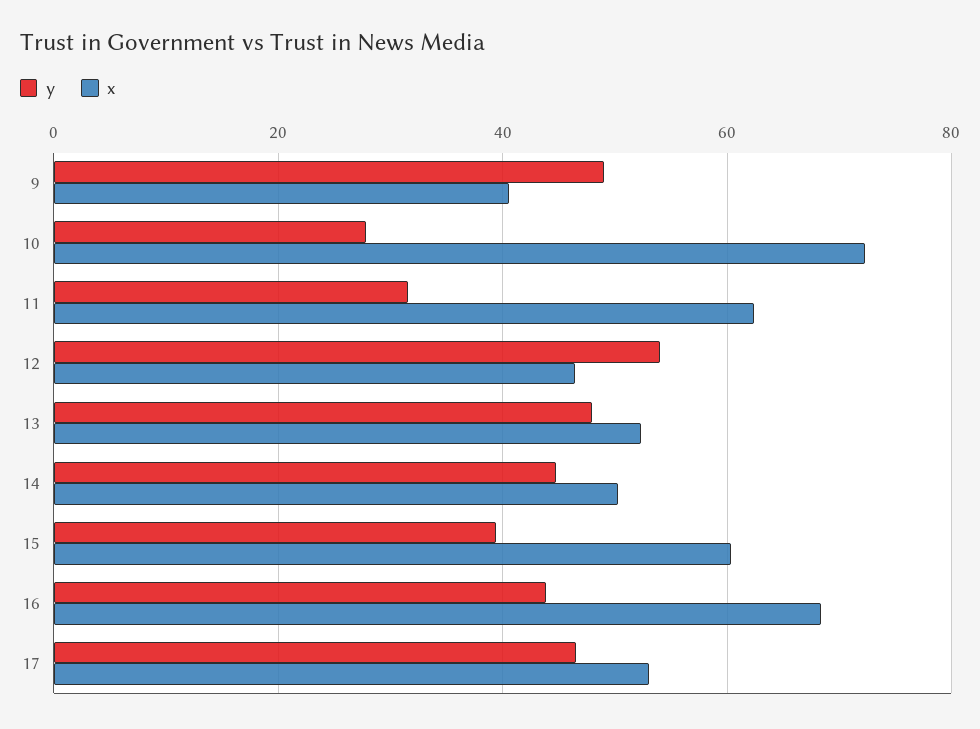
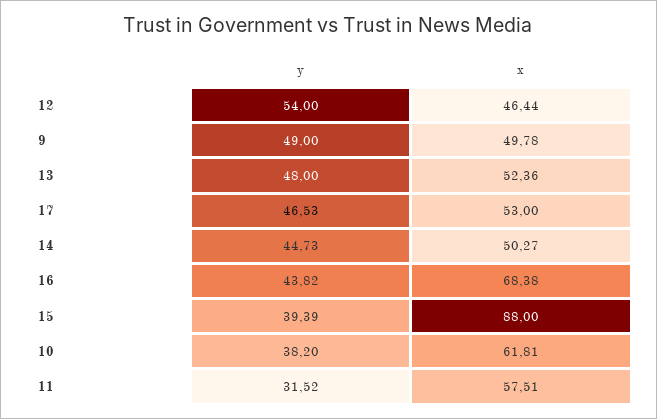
  {
    "y": {
      "9": 49,
-     "10": 28,
+     "10": 38.2,
      "11": 31.52,
      "12": 54,
      "13": 48,
      "14": 44.73,
      "15": 39.39,
      "16": 43.82,
      "17": 46.53
    },
    "x": {
-     "9": 40,
+     "9": 49.78,
-     "10": 72,
+     "10": 61.81,
-     "11": 62,
+     "11": 57.51,
      "12": 46.44,
      "13": 52.36,
      "14": 50.27,
-     "15": 60,
+     "15": 88,
      "16": 68.38,
      "17": 53
    }
  }

